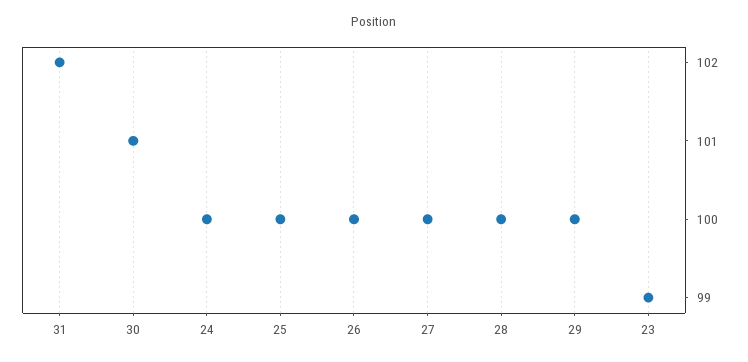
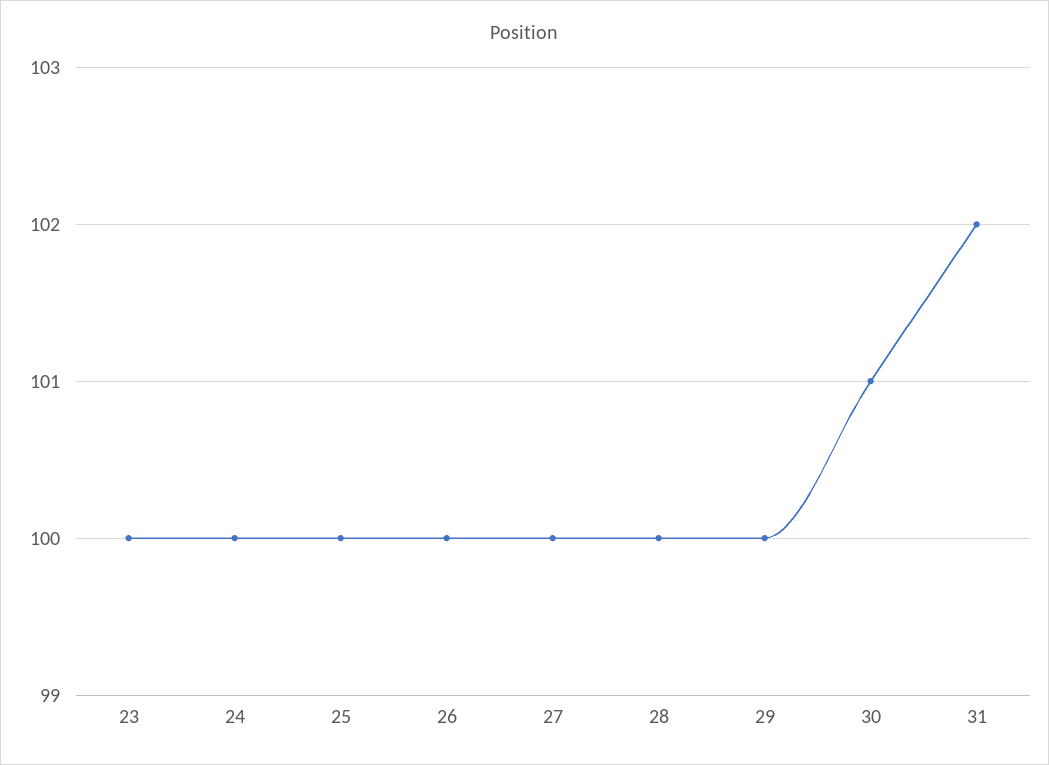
  {
    "31": 102,
    "30": 101,
    "24": 100,
    "25": 100,
    "26": 100,
    "27": 100,
    "28": 100,
    "29": 100,
-   "23": 99
+   "23": 100
  }

